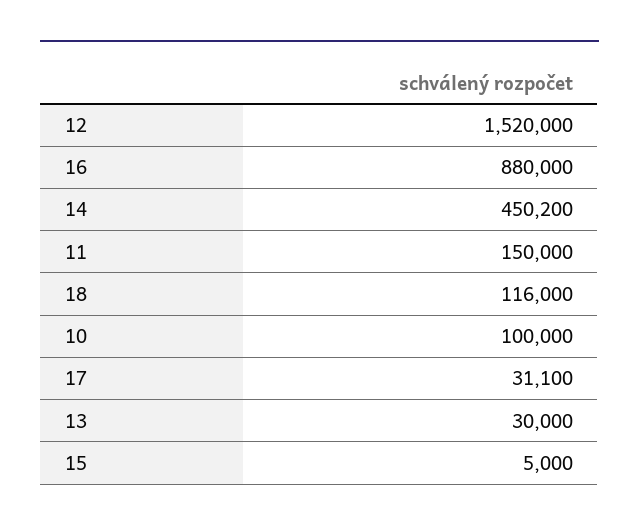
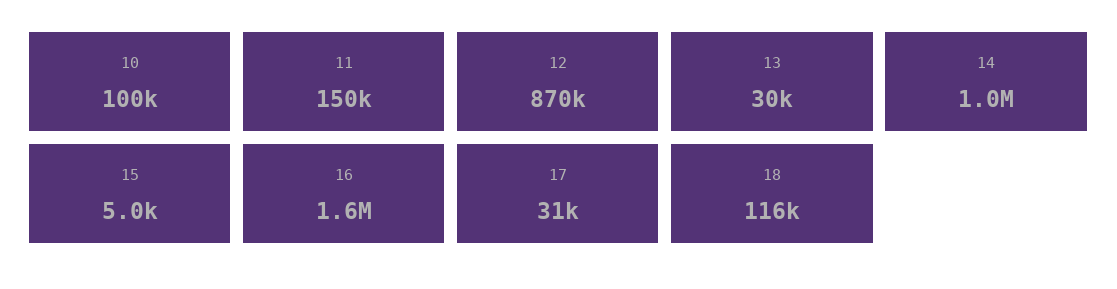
  {
-   "12": 1520000,
+   "12": 870000,
-   "16": 880000,
+   "16": 1600000,
-   "14": 450200,
+   "14": 1000000,
    "11": 150000,
    "18": 116000,
    "10": 100000,
    "17": 31100,
    "13": 30000,
    "15": 5000
  }

